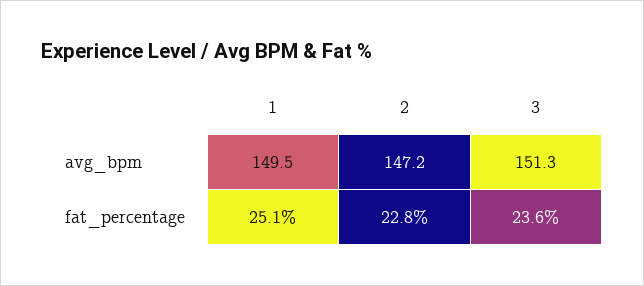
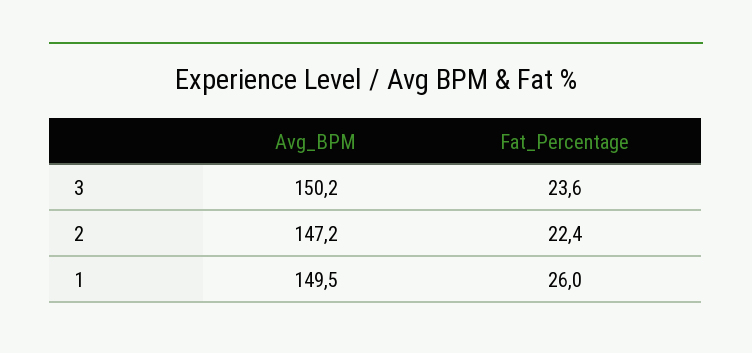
  {
    "1": {
      "avg_bpm": 149.5,
-     "fat_percentage": 25.1
+     "fat_percentage": 26
    },
    "2": {
      "avg_bpm": 147.2,
-     "fat_percentage": 22.8
+     "fat_percentage": 22.4
    },
    "3": {
-     "avg_bpm": 151.3,
+     "avg_bpm": 150.2,
      "fat_percentage": 23.6
    }
  }

